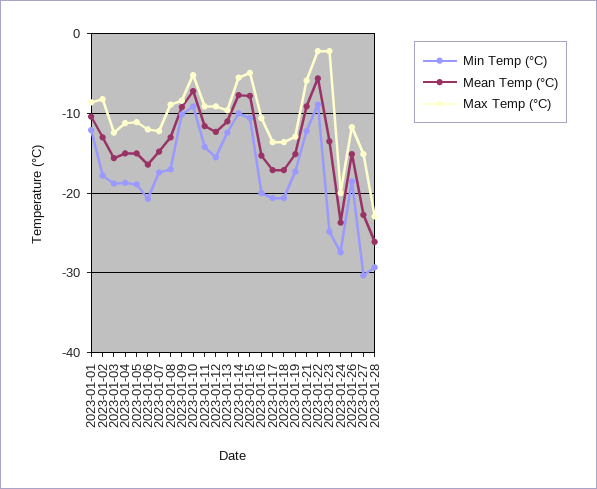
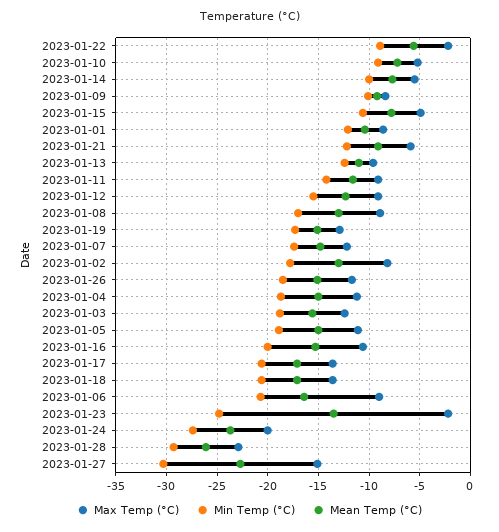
  {
    "Min Temp (°C)": {
      "2023-01-01": -12,
      "2023-01-02": -18,
      "2023-01-03": -19,
      "2023-01-04": -19,
      "2023-01-05": -19,
      "2023-01-06": -21,
      "2023-01-07": -17,
      "2023-01-08": -17,
      "2023-01-09": -10,
      "2023-01-10": -9,
      "2023-01-11": -14,
      "2023-01-12": -16,
      "2023-01-13": -12,
      "2023-01-14": -10,
      "2023-01-15": -11,
      "2023-01-16": -20,
      "2023-01-17": -21,
      "2023-01-18": -21,
      "2023-01-19": -17,
      "2023-01-21": -12,
      "2023-01-22": -9,
      "2023-01-23": -25,
      "2023-01-24": -27,
      "2023-01-26": -19,
      "2023-01-27": -30,
      "2023-01-28": -29
    },
    "Mean Temp (°C)": {
      "2023-01-01": -10,
      "2023-01-02": -13,
      "2023-01-03": -16,
      "2023-01-04": -15,
      "2023-01-05": -15,
      "2023-01-06": -16,
      "2023-01-07": -15,
      "2023-01-08": -13,
      "2023-01-09": -9,
      "2023-01-10": -7,
      "2023-01-11": -12,
      "2023-01-12": -12,
      "2023-01-13": -11,
      "2023-01-14": -8,
      "2023-01-15": -8,
      "2023-01-16": -15,
      "2023-01-17": -17,
      "2023-01-18": -17,
      "2023-01-19": -15,
      "2023-01-21": -9,
      "2023-01-22": -6,
      "2023-01-23": -14,
      "2023-01-24": -24,
      "2023-01-26": -15,
      "2023-01-27": -23,
      "2023-01-28": -26
    },
    "Max Temp (°C)": {
      "2023-01-01": -9,
      "2023-01-02": -8,
      "2023-01-03": -12,
      "2023-01-04": -11,
      "2023-01-05": -11,
-     "2023-01-06": -12,
+     "2023-01-06": -9,
      "2023-01-07": -12,
      "2023-01-08": -9,
      "2023-01-09": -8,
      "2023-01-10": -5,
      "2023-01-11": -9,
      "2023-01-12": -9,
      "2023-01-13": -10,
      "2023-01-14": -6,
      "2023-01-15": -5,
      "2023-01-16": -11,
      "2023-01-17": -14,
      "2023-01-18": -14,
      "2023-01-19": -13,
      "2023-01-21": -6,
      "2023-01-22": -2,
      "2023-01-23": -2,
      "2023-01-24": -20,
      "2023-01-26": -12,
      "2023-01-27": -15,
      "2023-01-28": -23
    }
  }

